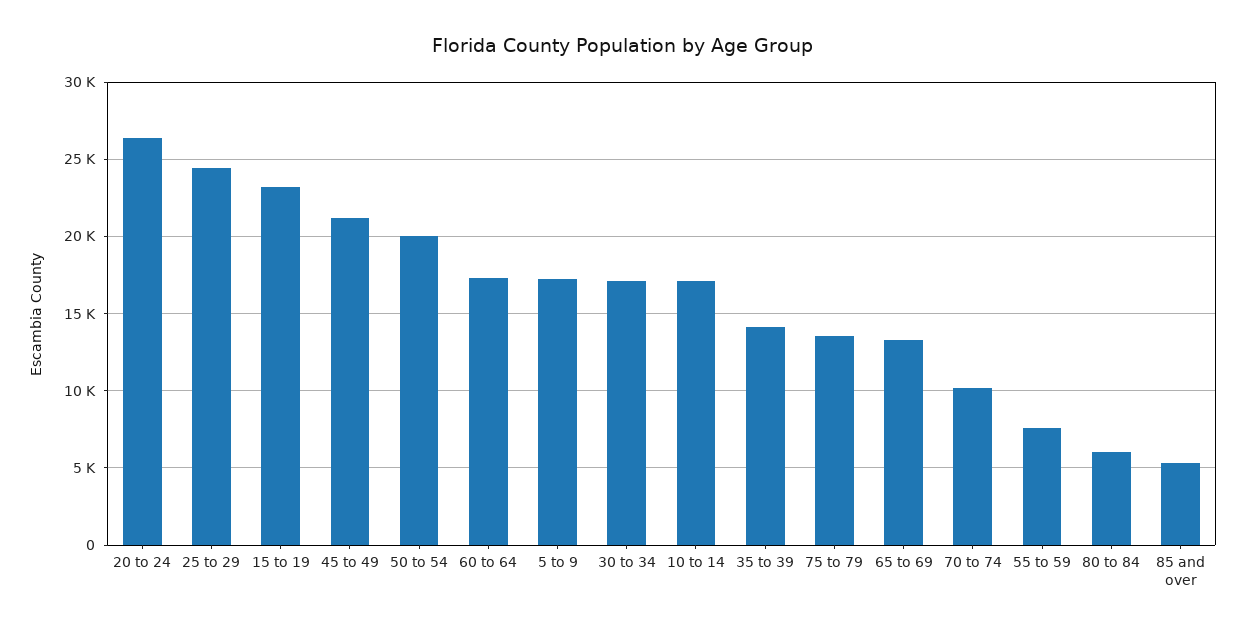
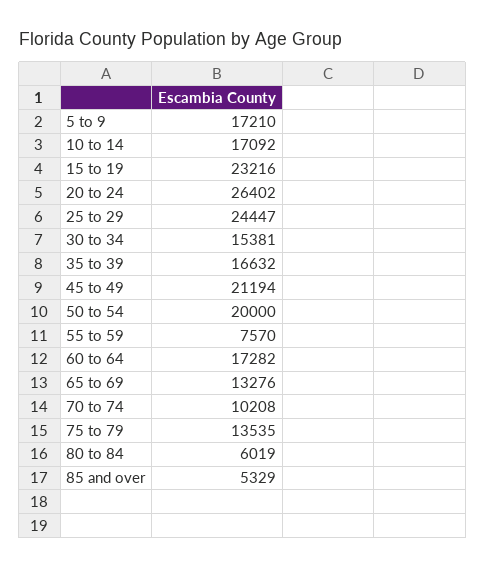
  {
    "20 to 24": 26402,
    "25 to 29": 24447,
    "15 to 19": 23216,
    "45 to 49": 21194,
    "50 to 54": 20000,
    "60 to 64": 17282,
    "5 to 9": 17210,
-   "30 to 34": 17000,
+   "30 to 34": 15381,
    "10 to 14": 17092,
-   "35 to 39": 14000,
+   "35 to 39": 16632,
    "75 to 79": 13535,
    "65 to 69": 13276,
    "70 to 74": 10208,
    "55 to 59": 7570,
    "80 to 84": 6019,
    "85 and over": 5329
  }

